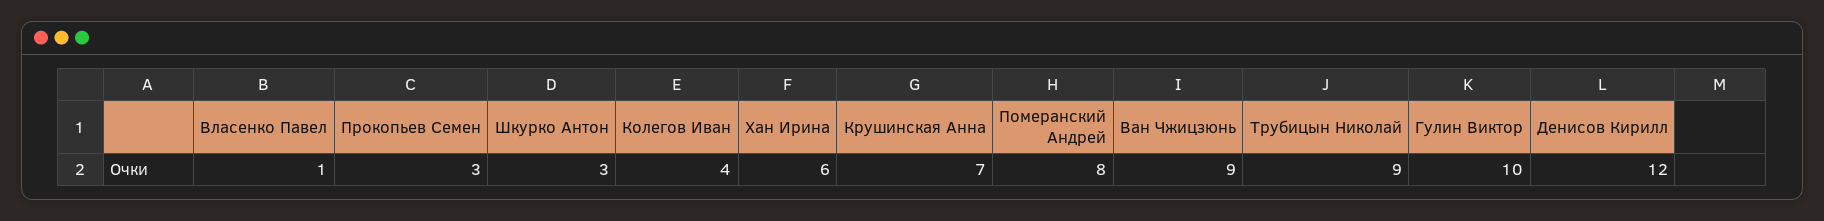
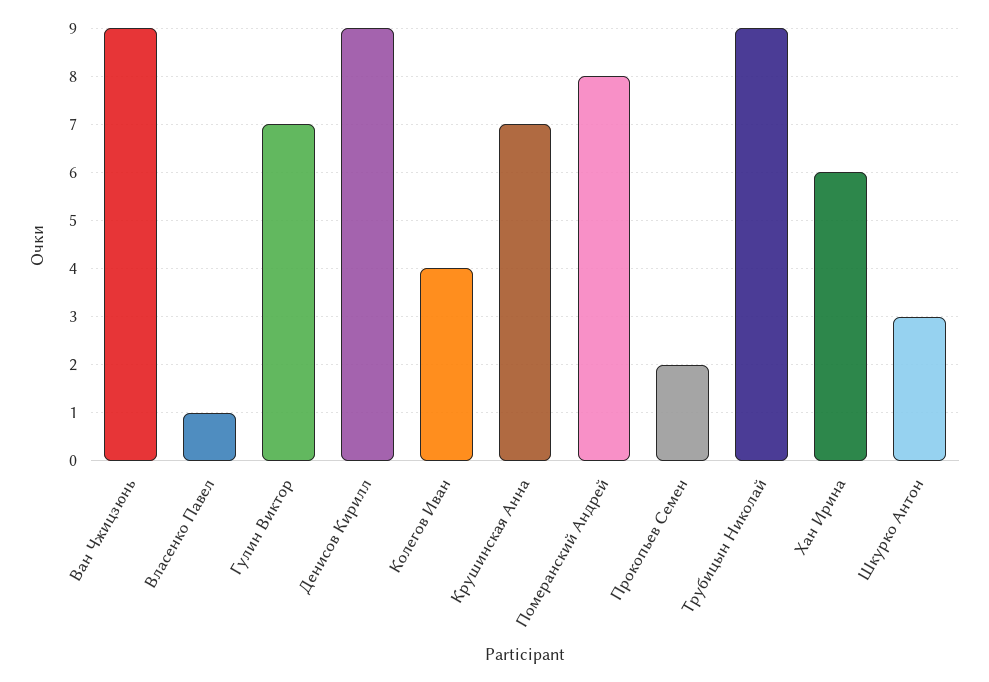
  {
    "Власенко Павел": 1,
-   "Прокопьев Семен": 3,
+   "Прокопьев Семен": 2,
    "Шкурко Антон": 3,
    "Колегов Иван": 4,
    "Хан Ирина": 6,
    "Крушинская Анна": 7,
    "Померанский Андрей": 8,
    "Ван Чжицзюнь": 9,
    "Трубицын Николай": 9,
-   "Гулин Виктор": 10,
+   "Гулин Виктор": 7,
-   "Денисов Кирилл": 12
+   "Денисов Кирилл": 9
  }

